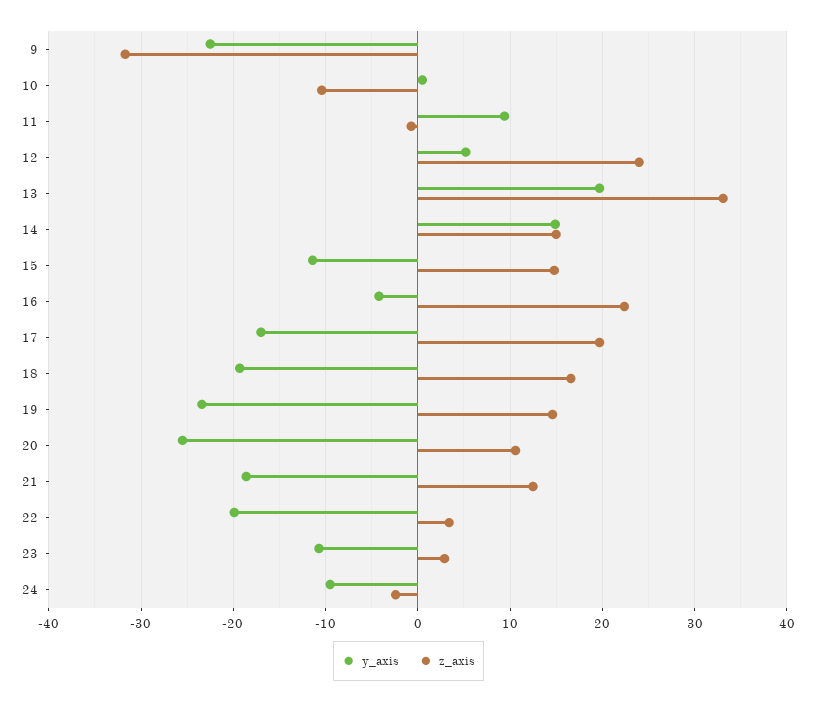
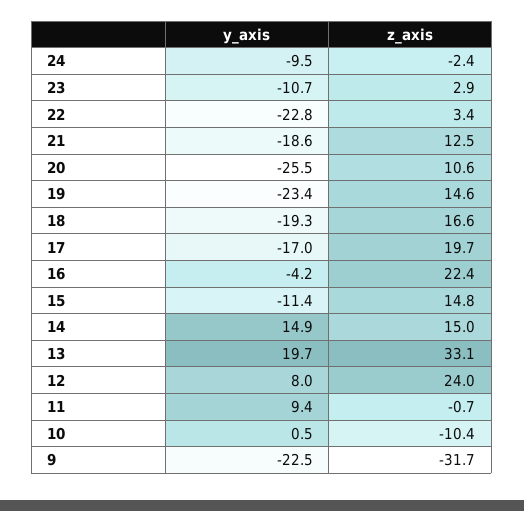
  {
    "y_axis": {
      "9": -22.5,
      "10": 0.5,
      "11": 9.4,
-     "12": 5,
+     "12": 8,
      "13": 19.7,
      "14": 14.9,
      "15": -11.4,
      "16": -4.2,
      "17": -17,
      "18": -19.3,
      "19": -23.4,
      "20": -25.5,
      "21": -18.6,
-     "22": -20,
+     "22": -22.8,
      "23": -10.7,
      "24": -9.5
    },
    "z_axis": {
      "9": -31.7,
      "10": -10.4,
      "11": -0.7,
      "12": 24,
      "13": 33.1,
      "14": 15,
      "15": 14.8,
      "16": 22.4,
      "17": 19.7,
      "18": 16.6,
      "19": 14.6,
      "20": 10.6,
      "21": 12.5,
      "22": 3.4,
      "23": 2.9,
      "24": -2.4
    }
  }

